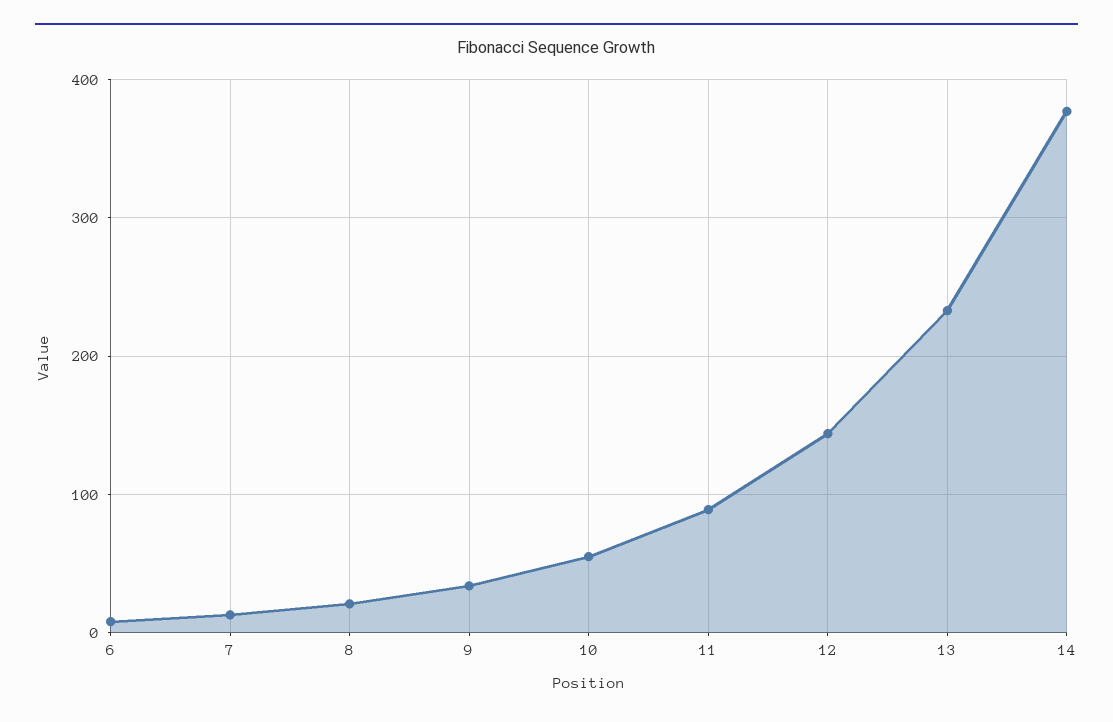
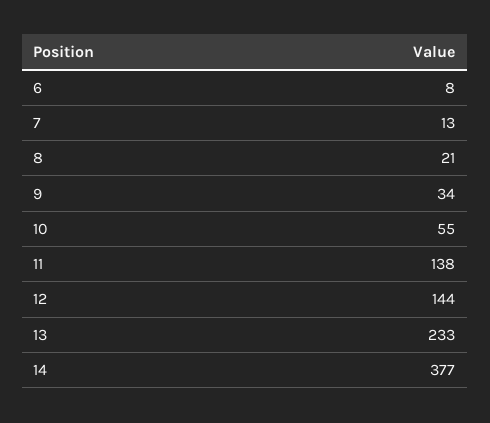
  {
    "6": 8,
    "7": 13,
    "8": 21,
    "9": 34,
    "10": 55,
-   "11": 90,
+   "11": 138,
    "12": 144,
    "13": 233,
    "14": 377
  }

